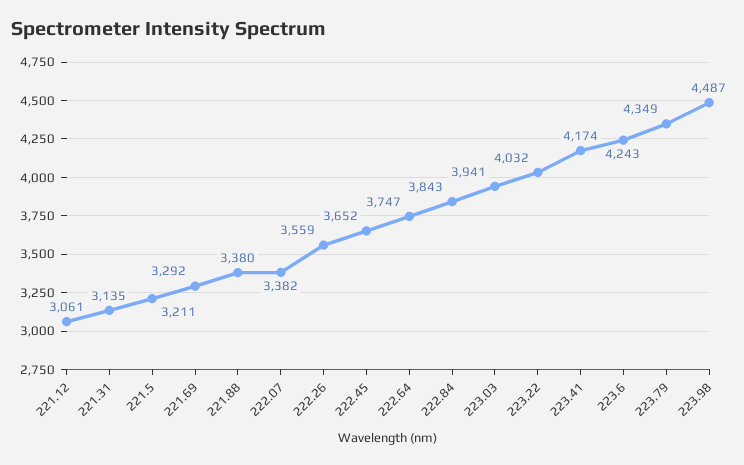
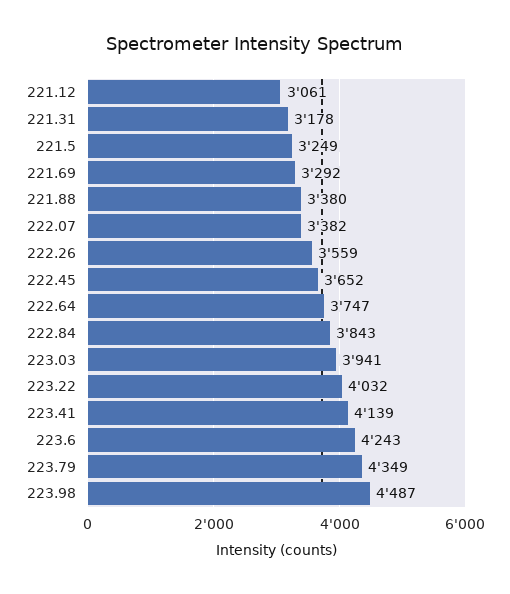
  {
    "221.12": 3061,
-   "221.31": 3135,
+   "221.31": 3178,
-   "221.5": 3211,
+   "221.5": 3249,
    "221.69": 3292,
    "221.88": 3380,
    "222.07": 3382,
    "222.26": 3559,
    "222.45": 3652,
    "222.64": 3747,
    "222.84": 3843,
    "223.03": 3941,
    "223.22": 4032,
-   "223.41": 4174,
+   "223.41": 4139,
    "223.6": 4243,
    "223.79": 4349,
    "223.98": 4487
  }

